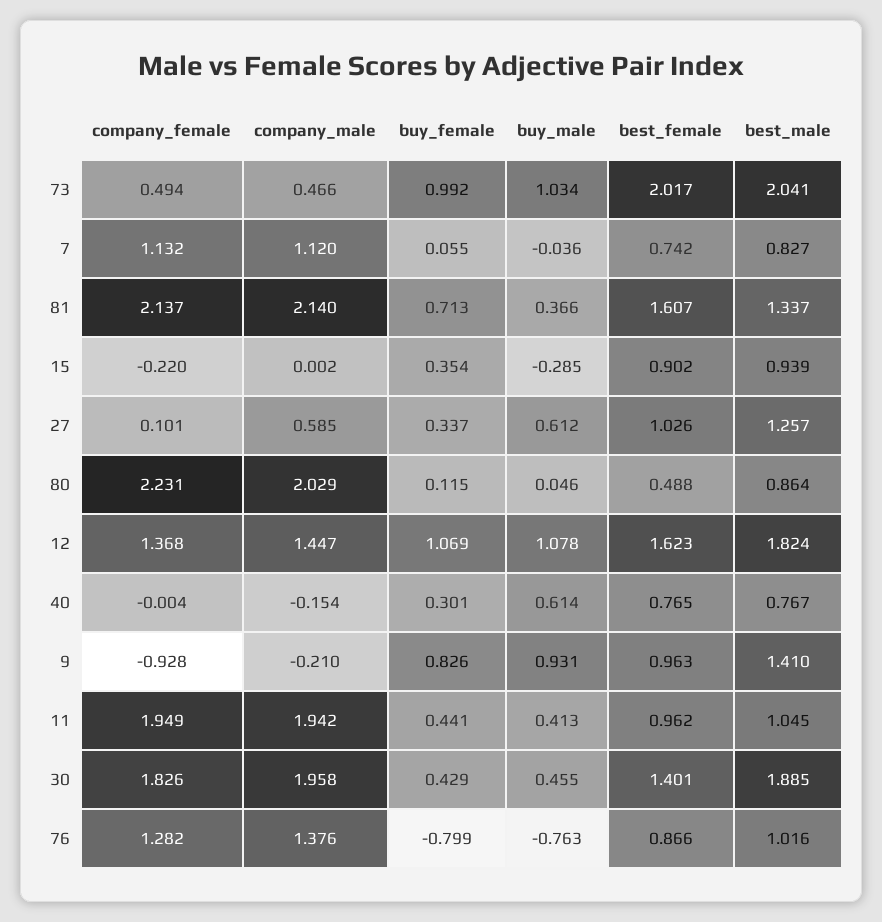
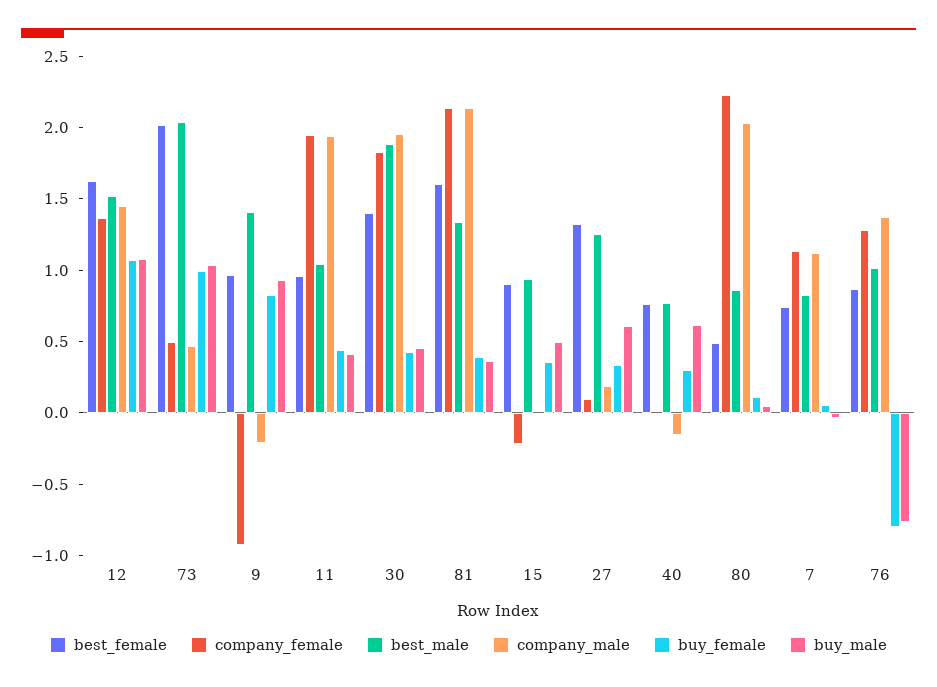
  {
    "company_female": {
      "73": 0.494,
      "7": 1.132,
      "81": 2.137,
      "15": -0.22,
      "27": 0.101,
      "80": 2.231,
      "12": 1.368,
      "40": -0.004,
      "9": -0.928,
      "11": 1.949,
      "30": 1.826,
      "76": 1.282
    },
    "company_male": {
      "73": 0.466,
      "7": 1.12,
      "81": 2.14,
      "15": 0.002,
-     "27": 0.585,
+     "27": 0.2,
      "80": 2.029,
      "12": 1.447,
      "40": -0.154,
      "9": -0.21,
      "11": 1.942,
      "30": 1.958,
      "76": 1.376
    },
    "buy_female": {
      "73": 0.992,
      "7": 0.055,
-     "81": 0.713,
+     "81": 0.4,
      "15": 0.354,
      "27": 0.337,
      "80": 0.115,
      "12": 1.069,
      "40": 0.301,
      "9": 0.826,
      "11": 0.441,
      "30": 0.429,
      "76": -0.799
    },
    "buy_male": {
      "73": 1.034,
      "7": -0.036,
      "81": 0.366,
-     "15": -0.285,
+     "15": 0.5,
      "27": 0.612,
      "80": 0.046,
      "12": 1.078,
      "40": 0.614,
      "9": 0.931,
      "11": 0.413,
      "30": 0.455,
      "76": -0.763
    },
    "best_female": {
      "73": 2.017,
      "7": 0.742,
      "81": 1.607,
      "15": 0.902,
-     "27": 1.026,
+     "27": 1.3,
      "80": 0.488,
      "12": 1.623,
      "40": 0.765,
      "9": 0.963,
      "11": 0.962,
      "30": 1.401,
      "76": 0.866
    },
    "best_male": {
      "73": 2.041,
      "7": 0.827,
      "81": 1.337,
      "15": 0.939,
      "27": 1.257,
      "80": 0.864,
-     "12": 1.824,
+     "12": 1.5,
      "40": 0.767,
      "9": 1.41,
      "11": 1.045,
      "30": 1.885,
      "76": 1.016
    }
  }

